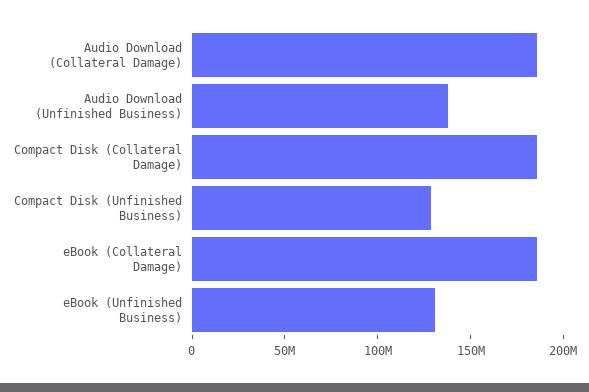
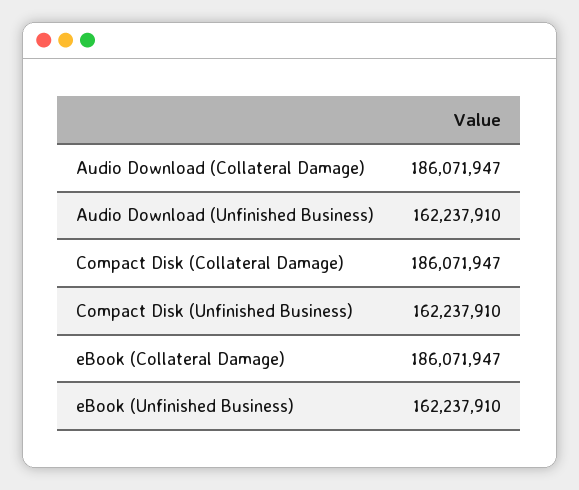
  {
    "Audio Download (Collateral Damage)": 186071947,
-   "Audio Download (Unfinished Business)": 140000000,
+   "Audio Download (Unfinished Business)": 162237910,
    "Compact Disk (Collateral Damage)": 186071947,
-   "Compact Disk (Unfinished Business)": 130000000,
+   "Compact Disk (Unfinished Business)": 162237910,
    "eBook (Collateral Damage)": 186071947,
-   "eBook (Unfinished Business)": 130000000
+   "eBook (Unfinished Business)": 162237910
  }

